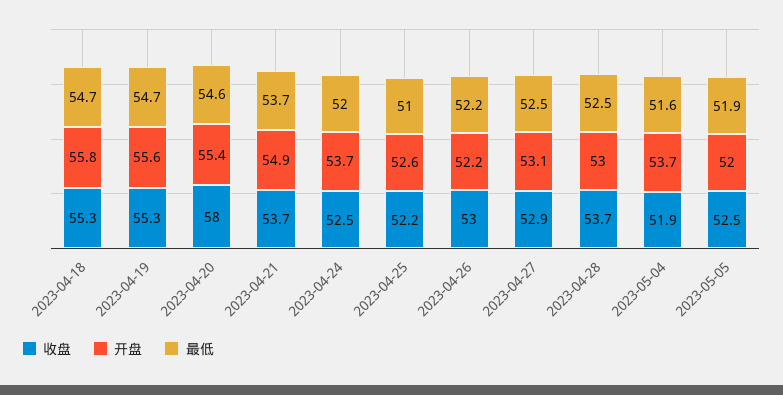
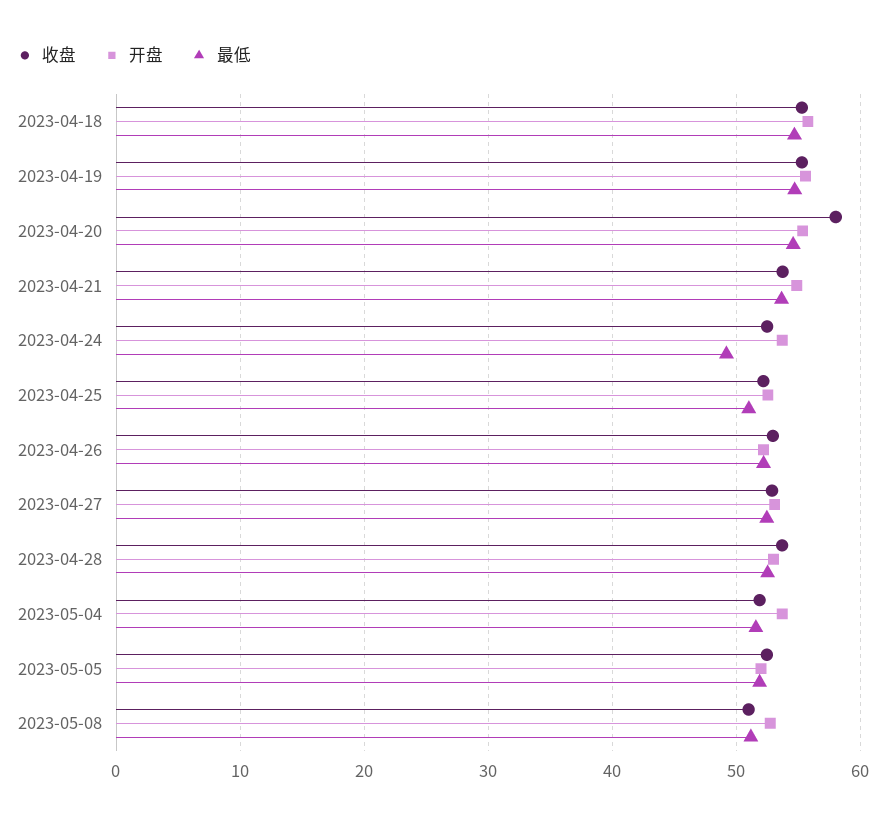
  {
    "收盘": {
      "2023-04-18": 55.3,
      "2023-04-19": 55.3,
      "2023-04-20": 58,
      "2023-04-21": 53.7,
      "2023-04-24": 52.5,
      "2023-04-25": 52.2,
      "2023-04-26": 53,
      "2023-04-27": 52.9,
      "2023-04-28": 53.7,
      "2023-05-04": 51.9,
-     "2023-05-05": 52.5
+     "2023-05-05": 52.5,
+     "2023-05-08": 51
    },
    "开盘": {
      "2023-04-18": 55.8,
      "2023-04-19": 55.6,
      "2023-04-20": 55.4,
      "2023-04-21": 54.9,
      "2023-04-24": 53.7,
      "2023-04-25": 52.6,
      "2023-04-26": 52.2,
      "2023-04-27": 53.1,
      "2023-04-28": 53,
      "2023-05-04": 53.7,
-     "2023-05-05": 52
+     "2023-05-05": 52,
+     "2023-05-08": 53
    },
    "最低": {
      "2023-04-18": 54.7,
      "2023-04-19": 54.7,
      "2023-04-20": 54.6,
      "2023-04-21": 53.7,
-     "2023-04-24": 52,
+     "2023-04-24": 49,
      "2023-04-25": 51,
      "2023-04-26": 52.2,
      "2023-04-27": 52.5,
      "2023-04-28": 52.5,
      "2023-05-04": 51.6,
-     "2023-05-05": 51.9
+     "2023-05-05": 51.9,
+     "2023-05-08": 51
    }
  }

